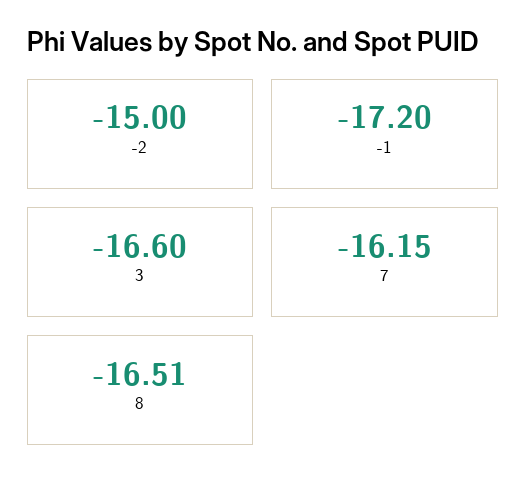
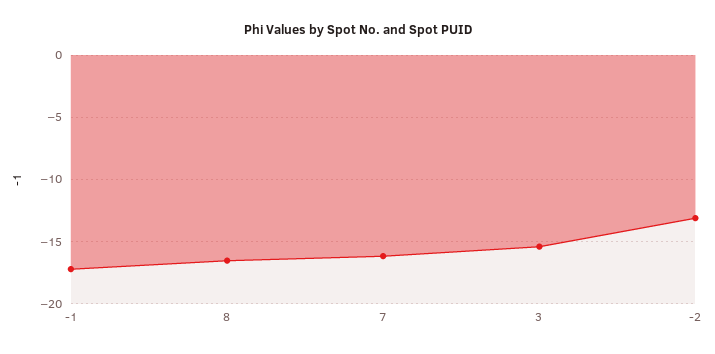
  {
-   "-2": -15,
+   "-2": -13,
    "-1": -17.2,
-   "3": -16.6,
+   "3": -15.5,
    "7": -16.15,
    "8": -16.51
  }

